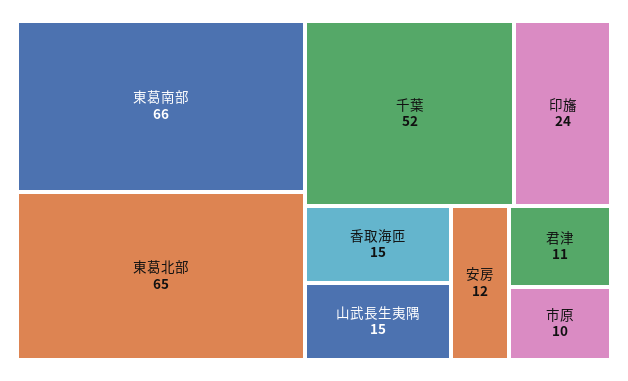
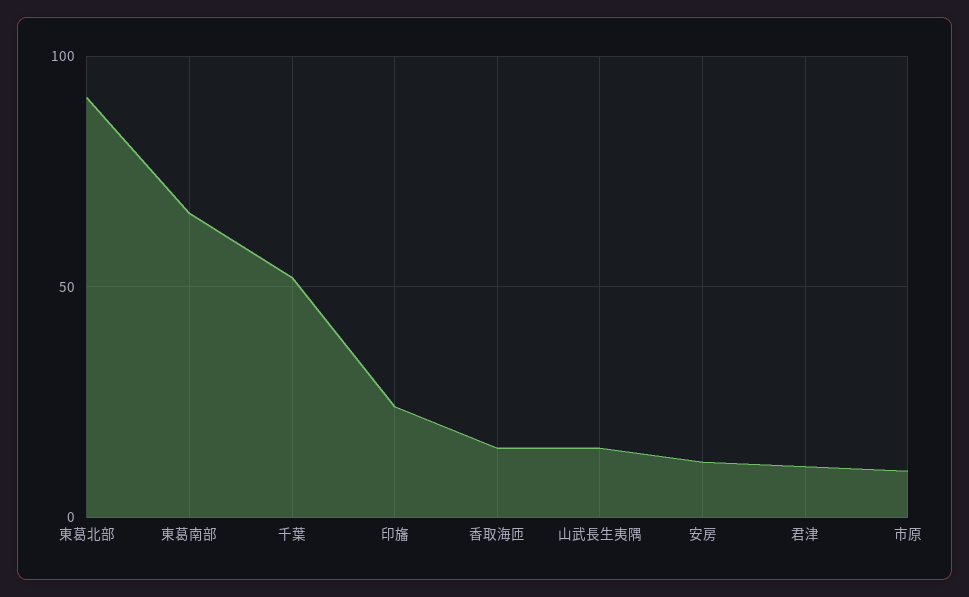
  {
    "東葛南部": 66,
-   "東葛北部": 65,
+   "東葛北部": 90,
    "千葉": 52,
    "印旛": 24,
    "香取海匝": 15,
    "山武長生夷隅": 15,
    "安房": 12,
    "君津": 11,
    "市原": 10
  }

